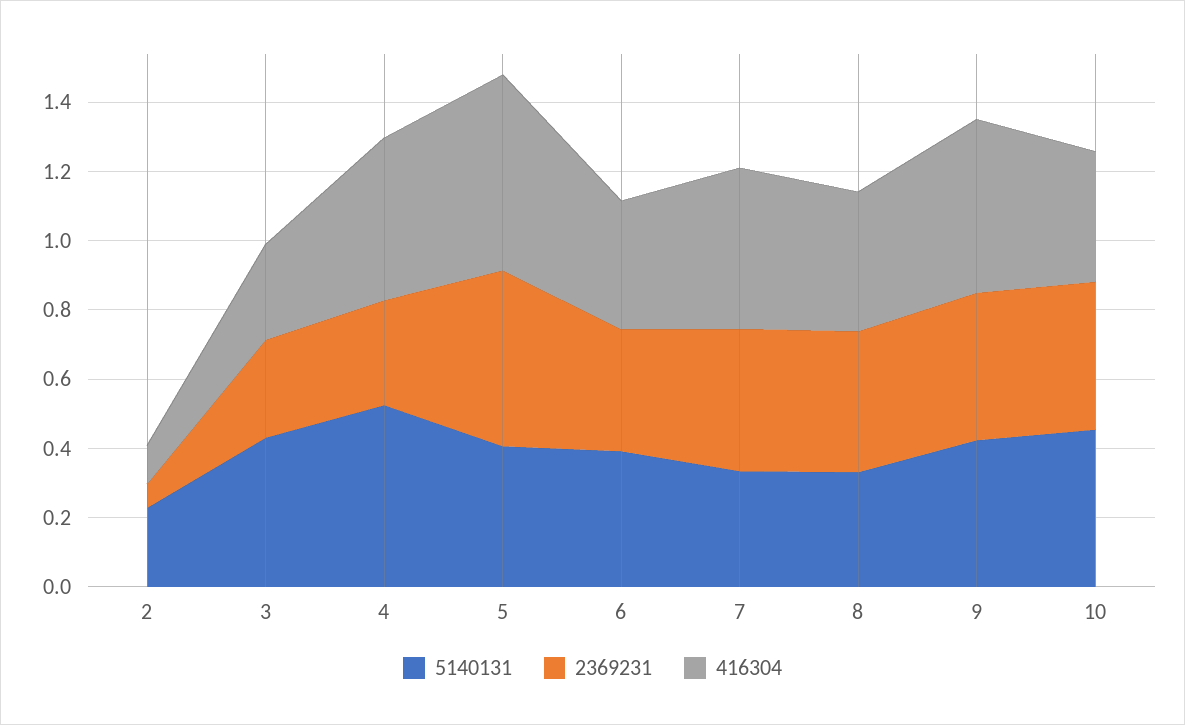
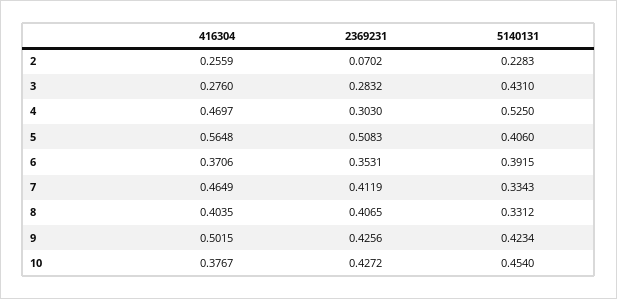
  {
    "5140131": {
      "2": 0.2283,
      "3": 0.431,
      "4": 0.525,
      "5": 0.406,
      "6": 0.3915,
      "7": 0.3343,
      "8": 0.3312,
      "9": 0.4234,
      "10": 0.454
    },
    "2369231": {
      "2": 0.0702,
      "3": 0.2832,
      "4": 0.303,
      "5": 0.5083,
      "6": 0.3531,
      "7": 0.4119,
      "8": 0.4065,
      "9": 0.4256,
      "10": 0.4272
    },
    "416304": {
-     "2": 0.1,
+     "2": 0.2559,
      "3": 0.276,
      "4": 0.4697,
      "5": 0.5648,
      "6": 0.3706,
      "7": 0.4649,
      "8": 0.4035,
      "9": 0.5015,
      "10": 0.3767
    }
  }

